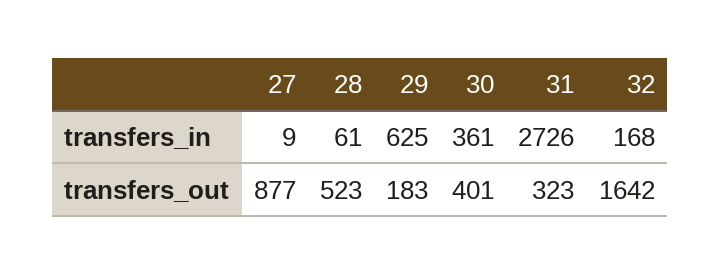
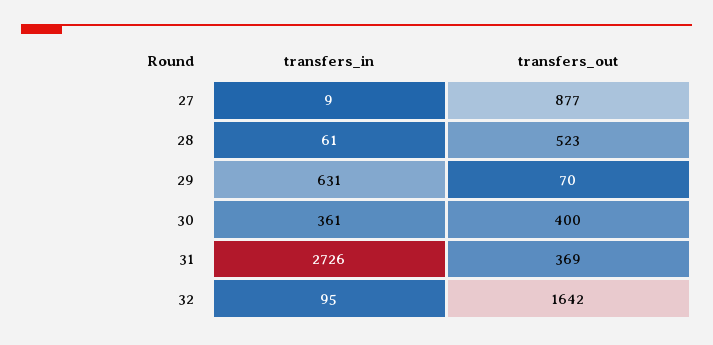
  {
    "27": {
      "transfers_in": 9,
      "transfers_out": 877
    },
    "28": {
      "transfers_in": 61,
      "transfers_out": 523
    },
    "29": {
-     "transfers_in": 625,
+     "transfers_in": 631,
-     "transfers_out": 183
+     "transfers_out": 70
    },
    "30": {
      "transfers_in": 361,
-     "transfers_out": 401
+     "transfers_out": 400
    },
    "31": {
      "transfers_in": 2726,
-     "transfers_out": 323
+     "transfers_out": 369
    },
    "32": {
-     "transfers_in": 168,
+     "transfers_in": 95,
      "transfers_out": 1642
    }
  }

